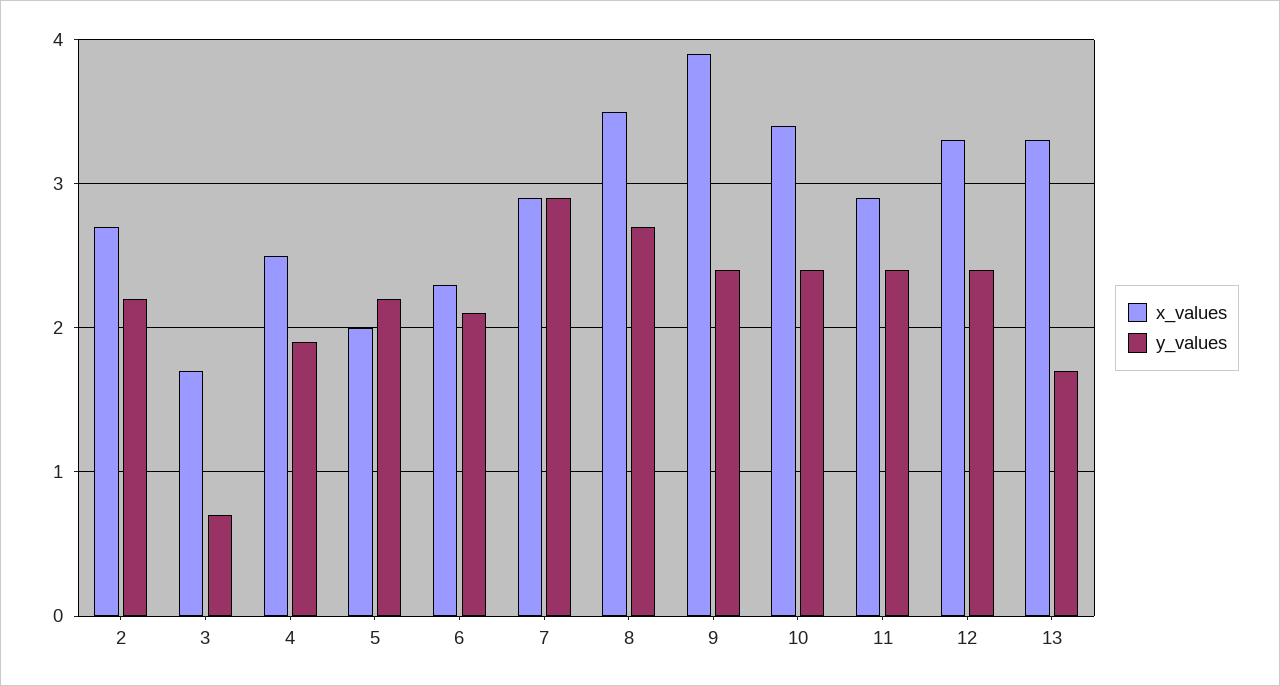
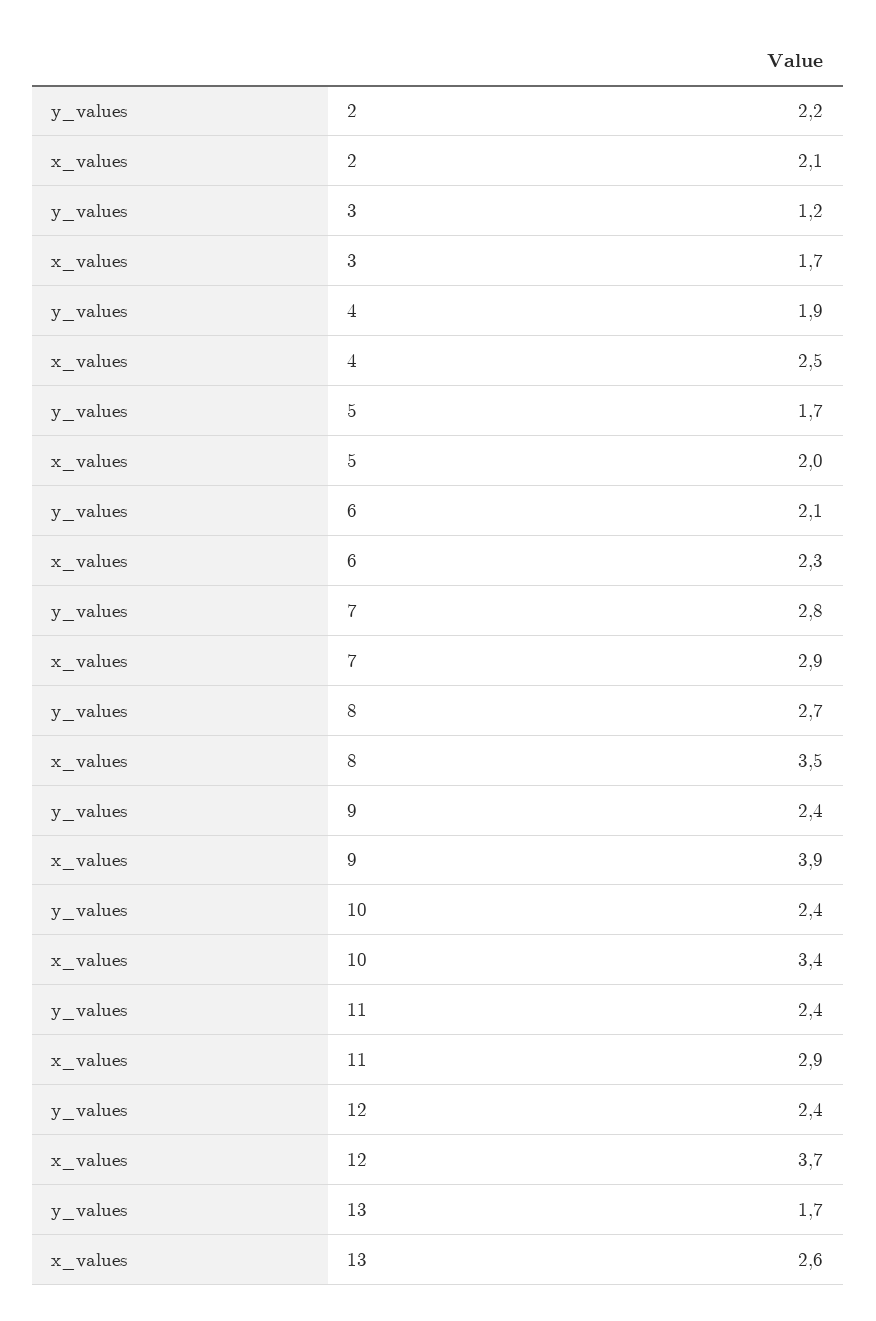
  {
    "x_values": {
-     "2": 2.7,
+     "2": 2.1,
      "3": 1.7,
      "4": 2.5,
      "5": 2,
      "6": 2.3,
      "7": 2.9,
      "8": 3.5,
      "9": 3.9,
      "10": 3.4,
      "11": 2.9,
-     "12": 3.3,
+     "12": 3.7,
-     "13": 3.3
+     "13": 2.6
    },
    "y_values": {
      "2": 2.2,
-     "3": 0.7,
+     "3": 1.2,
      "4": 1.9,
-     "5": 2.2,
+     "5": 1.7,
      "6": 2.1,
-     "7": 2.9,
+     "7": 2.8,
      "8": 2.7,
      "9": 2.4,
      "10": 2.4,
      "11": 2.4,
      "12": 2.4,
      "13": 1.7
    }
  }

